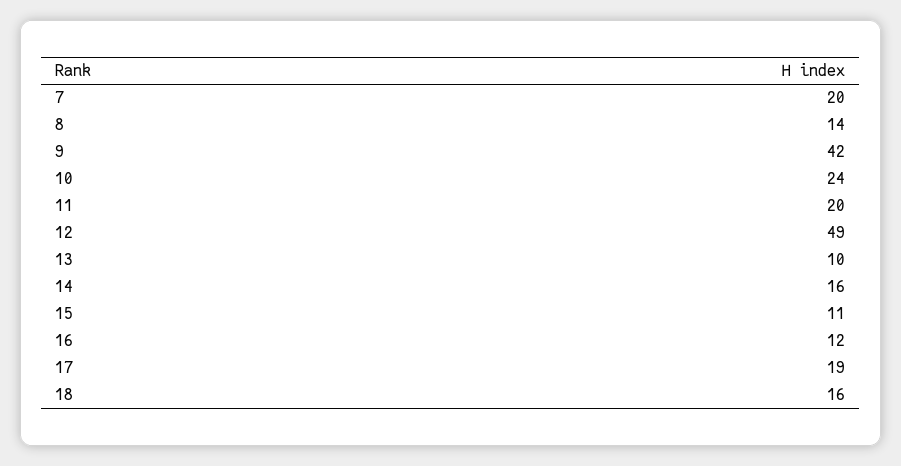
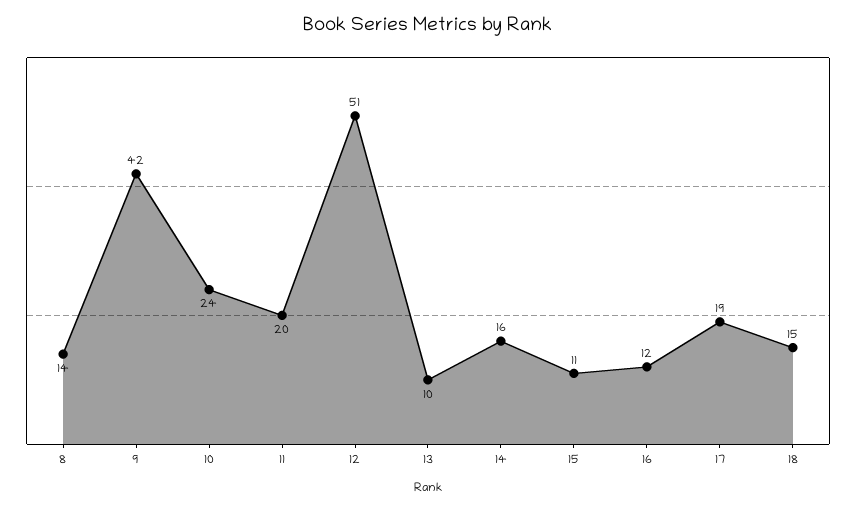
  {
-   "7": 20,
    "8": 14,
    "9": 42,
    "10": 24,
    "11": 20,
-   "12": 49,
+   "12": 51,
    "13": 10,
    "14": 16,
    "15": 11,
    "16": 12,
    "17": 19,
-   "18": 16
+   "18": 15
  }

